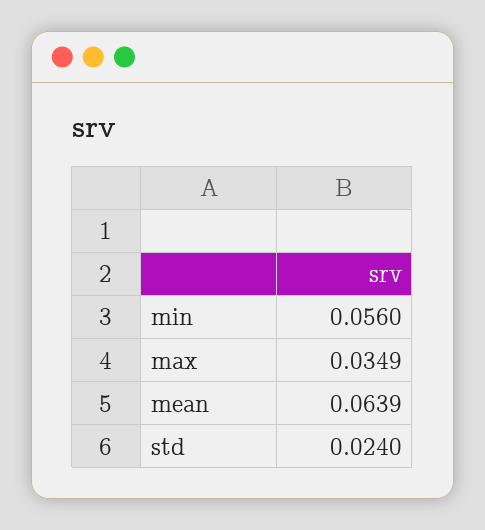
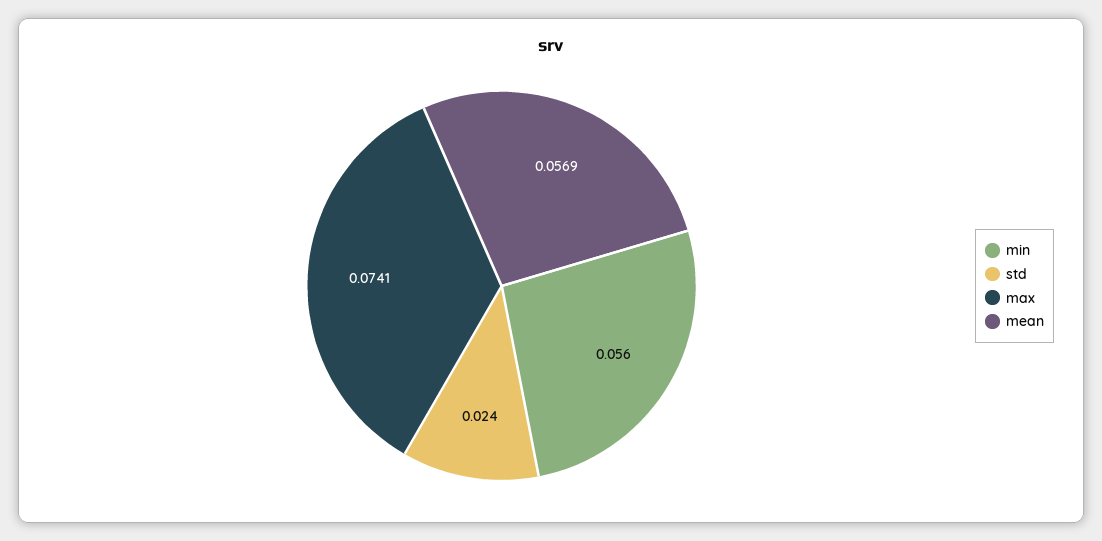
  {
    "min": 0.056,
-   "max": 0.0349,
+   "max": 0.0741,
-   "mean": 0.0639,
+   "mean": 0.0569,
    "std": 0.024
  }

